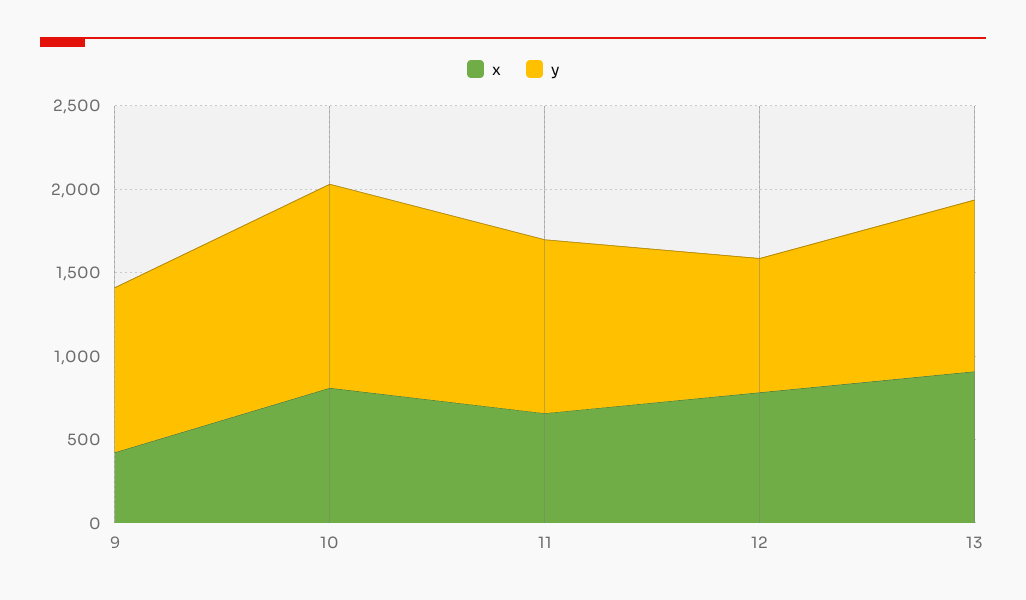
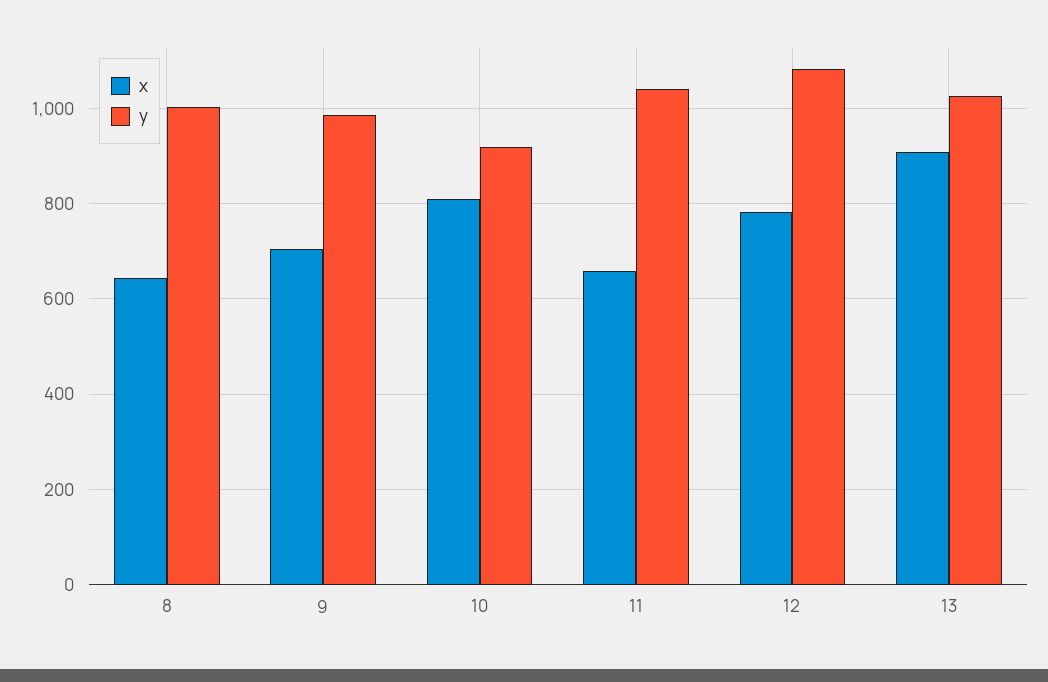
  {
    "x": {
-     "9": 400,
+     "9": 700,
      "10": 820,
      "11": 660,
      "12": 780,
-     "13": 900
+     "13": 900,
+     "8": 640
    },
    "y": {
      "9": 980,
-     "10": 1200,
+     "10": 920,
      "11": 1040,
-     "12": 800,
+     "12": 1080,
-     "13": 1020
+     "13": 1020,
+     "8": 1000
    }
  }

